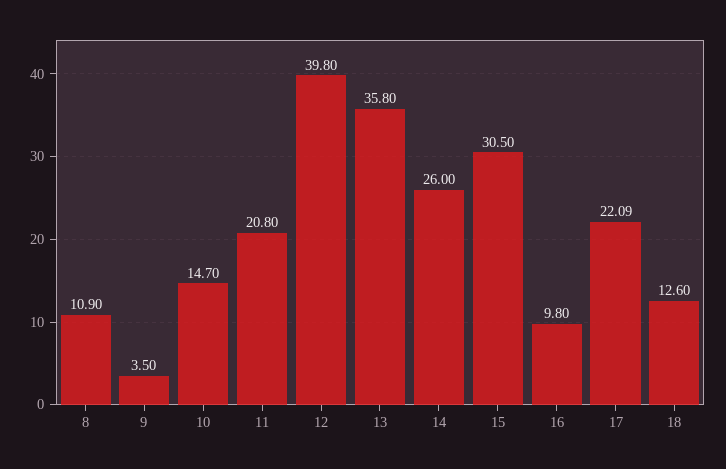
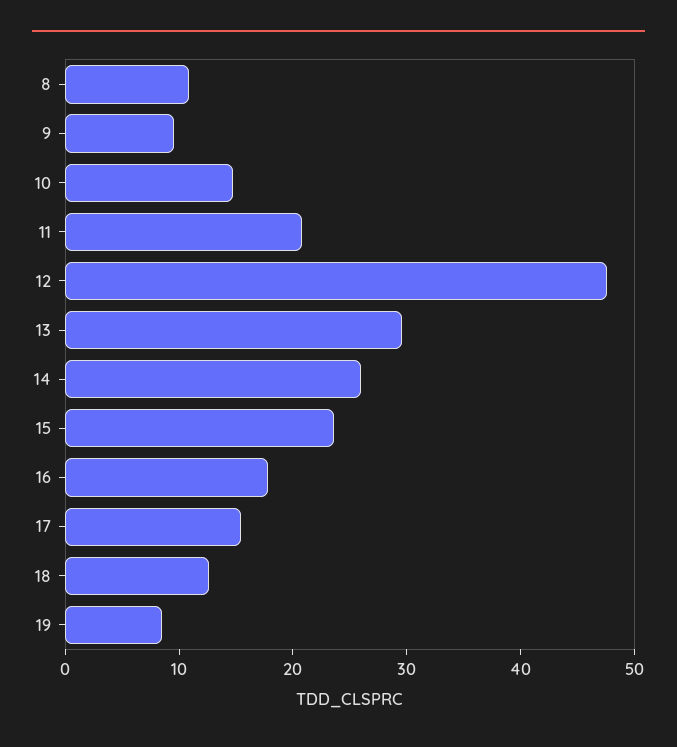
  {
    "8": 10.9,
-   "9": 3.5,
+   "9": 10,
    "10": 14.7,
    "11": 20.8,
-   "12": 39.8,
+   "12": 48,
-   "13": 35.8,
+   "13": 30,
    "14": 26,
-   "15": 30.5,
+   "15": 24,
-   "16": 9.8,
+   "16": 18,
-   "17": 22.09,
+   "17": 16,
-   "18": 12.6
+   "18": 12.6,
+   "19": 8
  }

